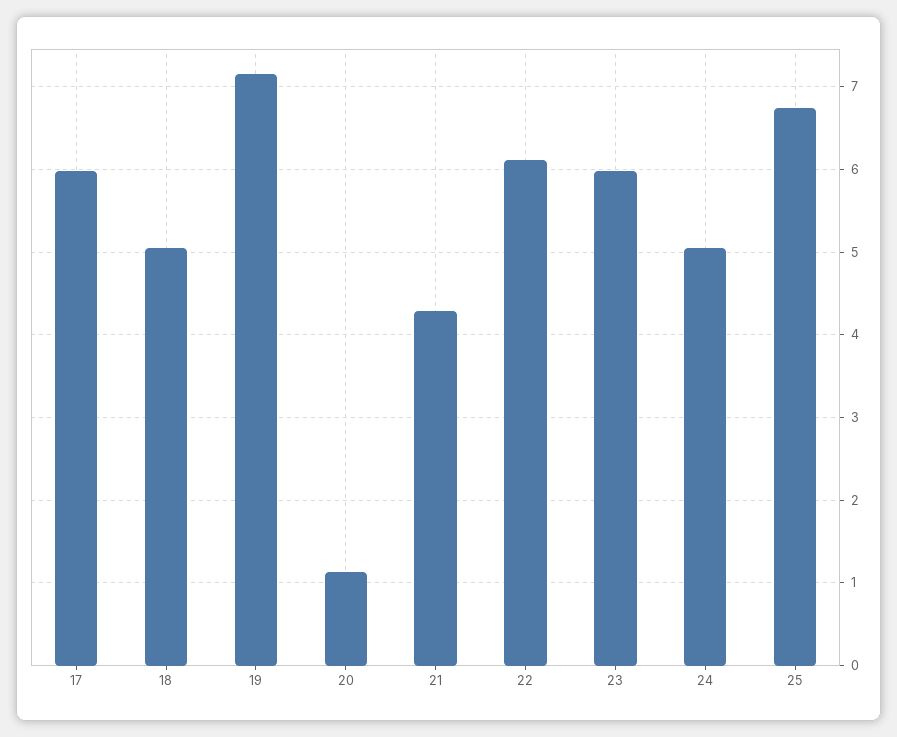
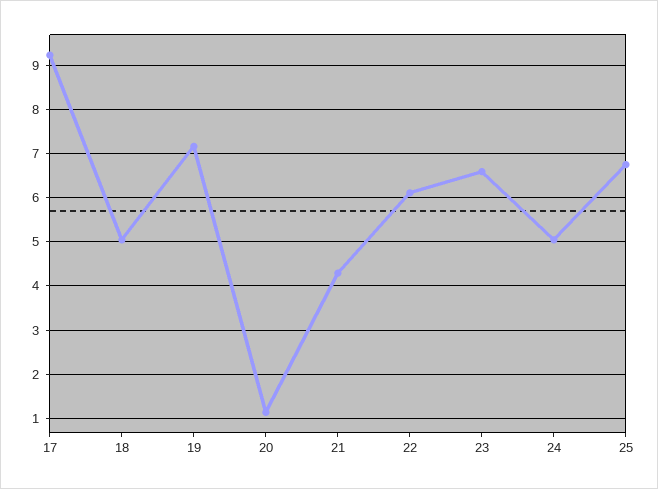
  {
-   "17": 6,
+   "17": 9.2,
    "18": 5,
    "19": 7.2,
    "20": 1.1,
    "21": 4.3,
    "22": 6.1,
-   "23": 6,
+   "23": 6.6,
    "24": 5,
    "25": 6.7
  }

